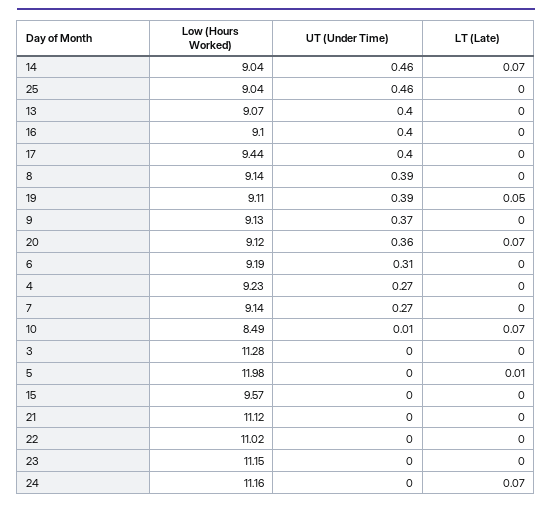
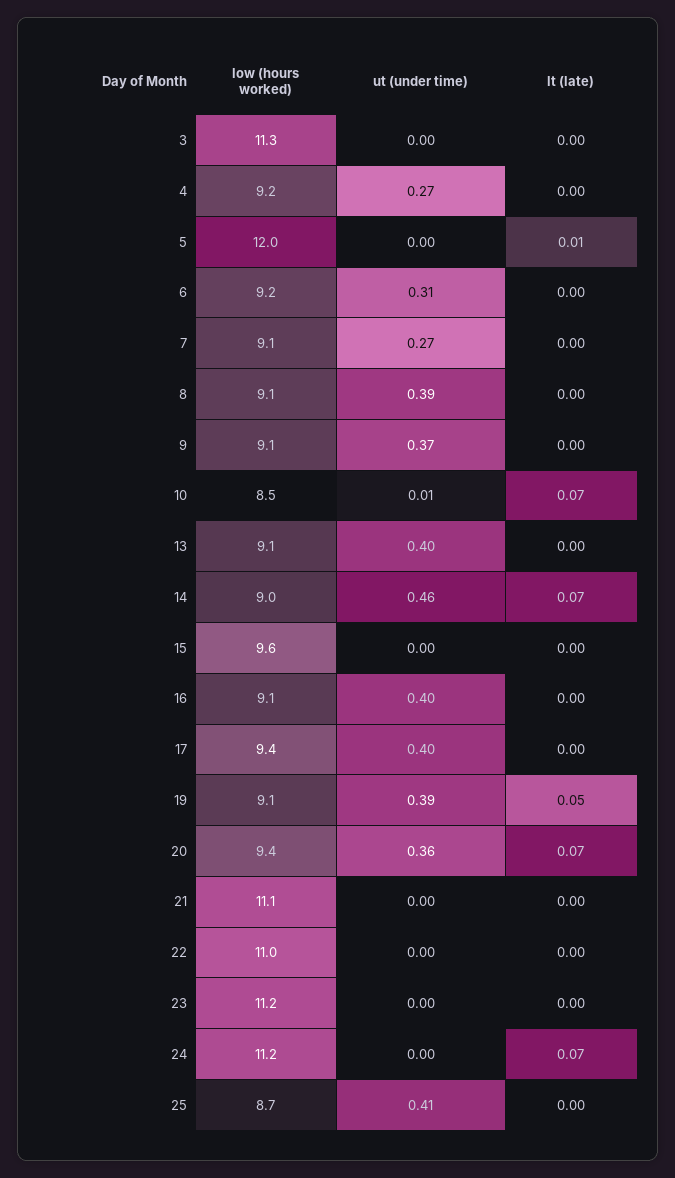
  {
    "Low (Hours Worked)": {
      "14": 9.04,
-     "25": 9.04,
+     "25": 8.7,
      "13": 9.07,
      "16": 9.1,
      "17": 9.44,
      "8": 9.14,
      "19": 9.11,
      "9": 9.13,
-     "20": 9.12,
+     "20": 9.4,
      "6": 9.19,
      "4": 9.23,
      "7": 9.14,
      "10": 8.49,
      "3": 11.28,
      "5": 11.98,
      "15": 9.57,
      "21": 11.12,
      "22": 11.02,
      "23": 11.15,
      "24": 11.16
    },
    "UT (Under Time)": {
      "14": 0.46,
-     "25": 0.46,
+     "25": 0.41,
      "13": 0.4,
      "16": 0.4,
      "17": 0.4,
      "8": 0.39,
      "19": 0.39,
      "9": 0.37,
      "20": 0.36,
      "6": 0.31,
      "4": 0.27,
      "7": 0.27,
      "10": 0.01,
      "3": 0,
      "5": 0,
      "15": 0,
      "21": 0,
      "22": 0,
      "23": 0,
      "24": 0
    },
    "LT (Late)": {
      "14": 0.07,
      "25": 0,
      "13": 0,
      "16": 0,
      "17": 0,
      "8": 0,
      "19": 0.05,
      "9": 0,
      "20": 0.07,
      "6": 0,
      "4": 0,
      "7": 0,
      "10": 0.07,
      "3": 0,
      "5": 0.01,
      "15": 0,
      "21": 0,
      "22": 0,
      "23": 0,
      "24": 0.07
    }
  }

